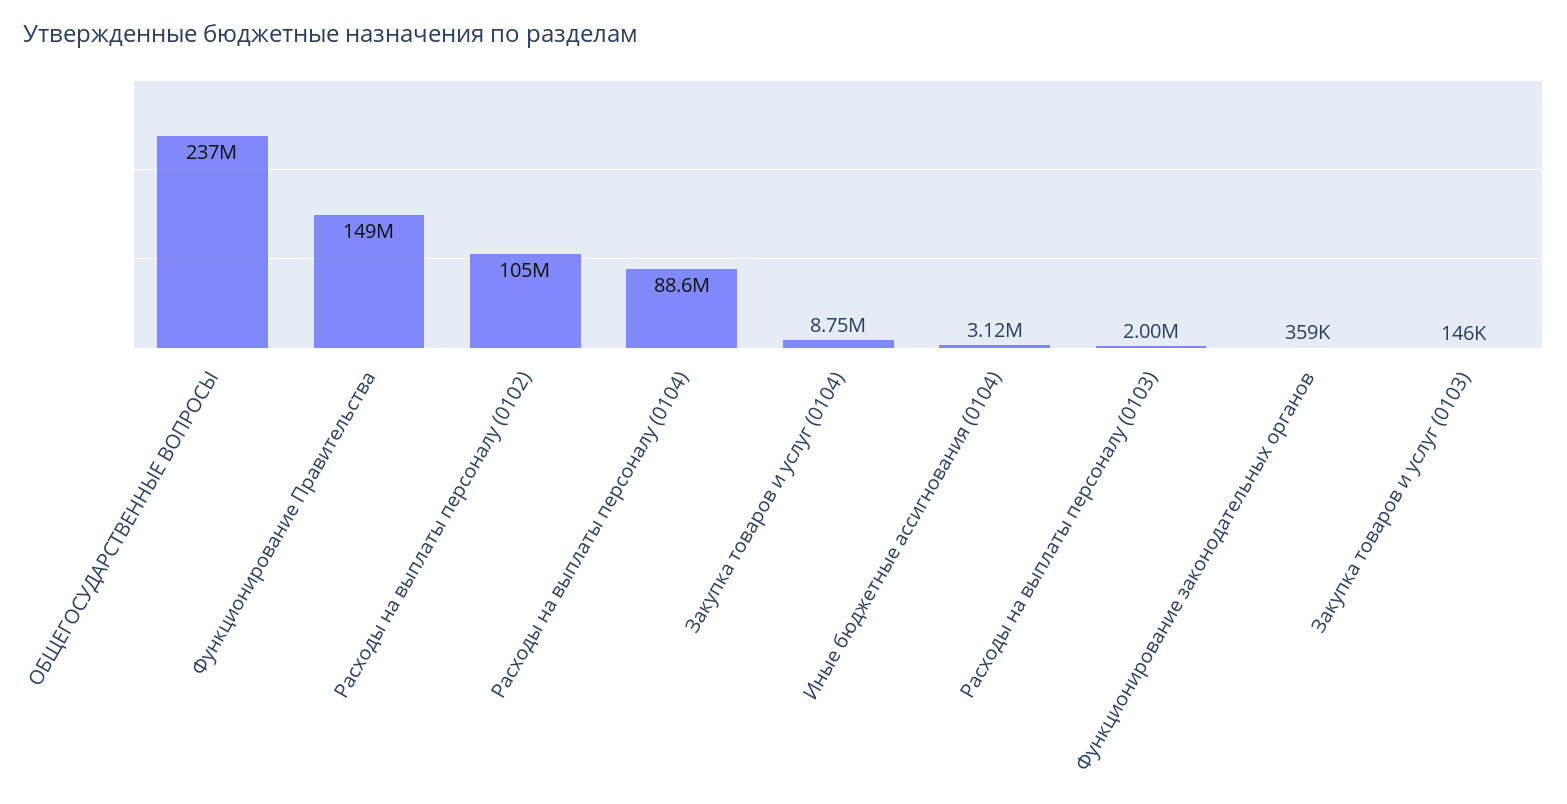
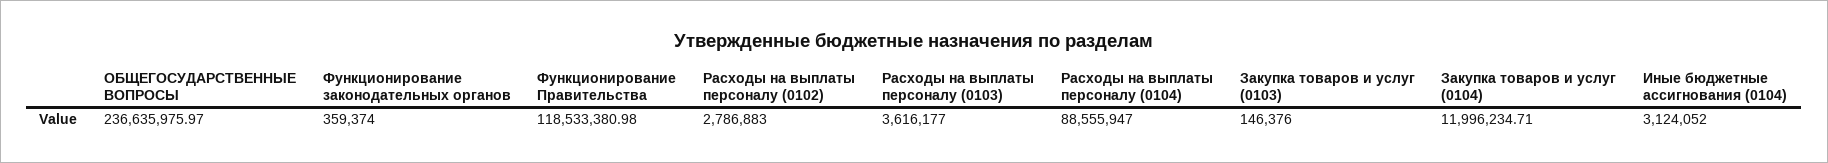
  {
    "ОБЩЕГОСУДАРСТВЕННЫЕ ВОПРОСЫ": 236635975.97,
-   "Функционирование Правительства": 149000000,
+   "Функционирование Правительства": 118533380.98,
-   "Расходы на выплаты персоналу (0102)": 105000000,
+   "Расходы на выплаты персоналу (0102)": 2786883,
    "Расходы на выплаты персоналу (0104)": 88555947,
-   "Закупка товаров и услуг (0104)": 8750000,
+   "Закупка товаров и услуг (0104)": 11996234.71,
    "Иные бюджетные ассигнования (0104)": 3124052,
-   "Расходы на выплаты персоналу (0103)": 2000000,
+   "Расходы на выплаты персоналу (0103)": 3616177,
    "Функционирование законодательных органов": 359374,
    "Закупка товаров и услуг (0103)": 146376
  }

